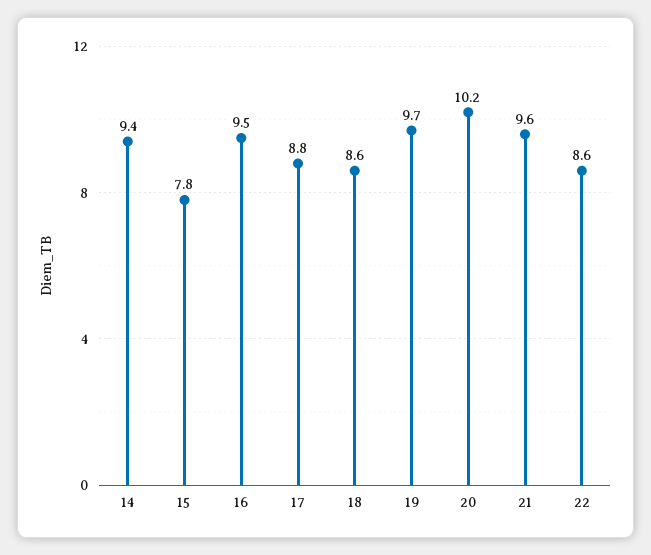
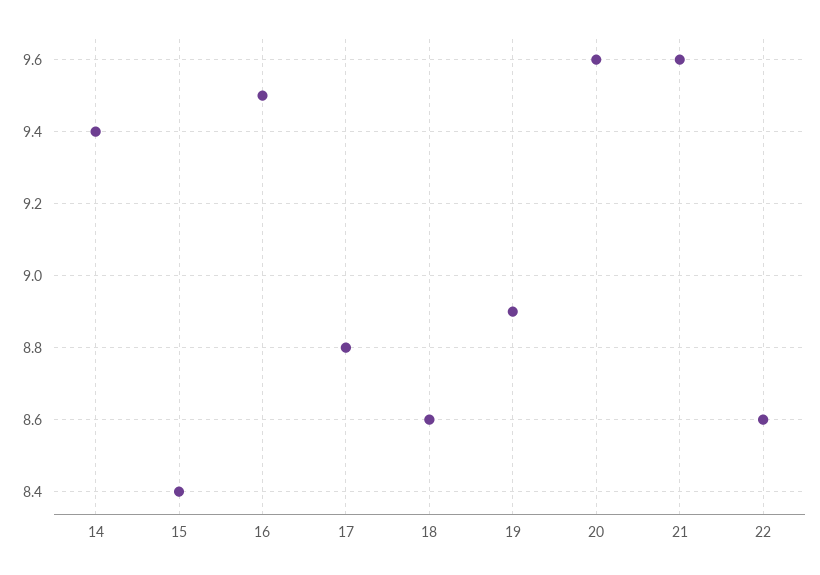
  {
    "14": 9.4,
-   "15": 7.8,
+   "15": 8.4,
    "16": 9.5,
    "17": 8.8,
    "18": 8.6,
-   "19": 9.7,
+   "19": 8.9,
-   "20": 10.2,
+   "20": 9.6,
    "21": 9.6,
    "22": 8.6
  }

